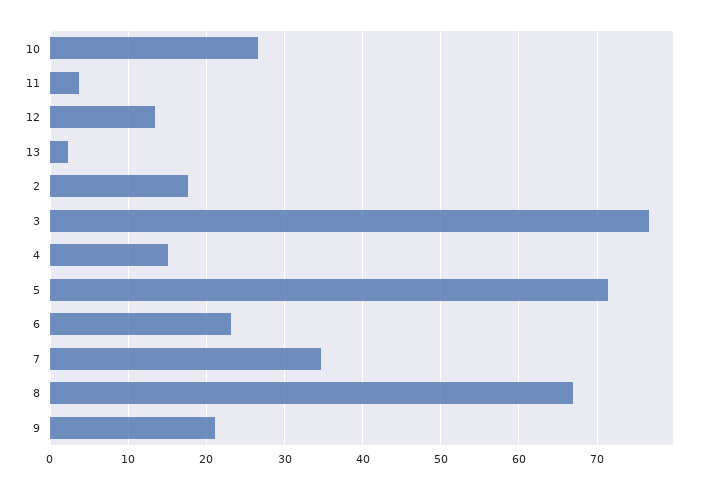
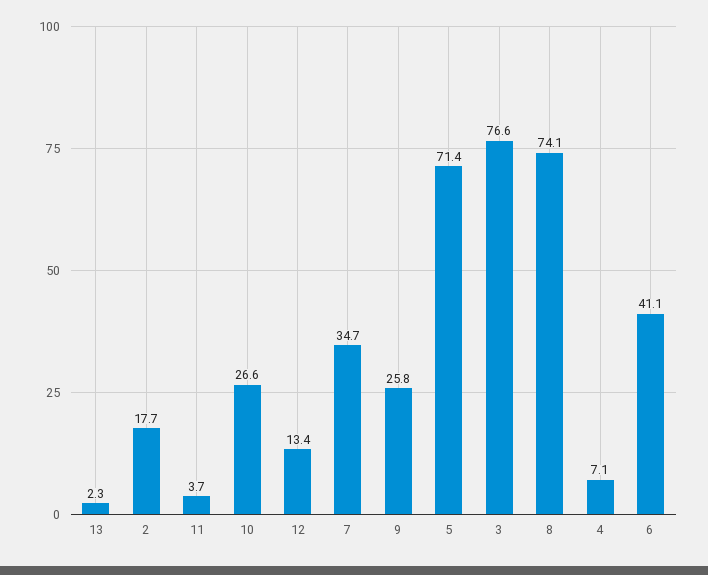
  {
    "10": 26.6,
    "11": 3.7,
    "12": 13.4,
    "13": 2.3,
    "2": 17.7,
    "3": 76.6,
-   "4": 15,
+   "4": 7.1,
    "5": 71.4,
-   "6": 23,
+   "6": 41.1,
    "7": 34.7,
-   "8": 67,
+   "8": 74.1,
-   "9": 21
+   "9": 25.8
  }

